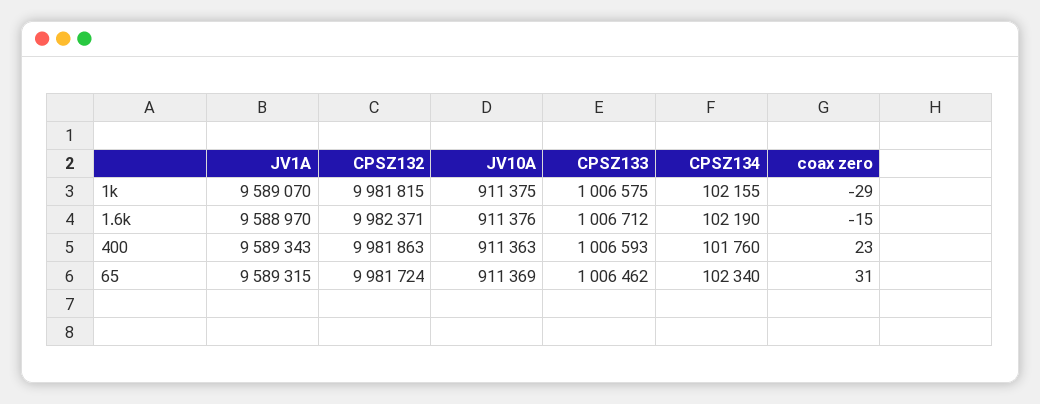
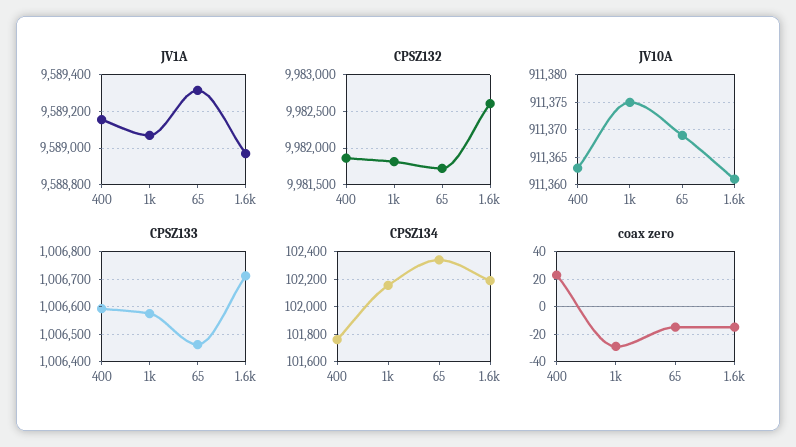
  {
    "JV1A": {
      "1k": 9589070,
      "1.6k": 9588970,
-     "400": 9589343,
+     "400": 9589150,
      "65": 9589315
    },
    "CPSZ132": {
      "1k": 9981815,
-     "1.6k": 9982371,
+     "1.6k": 9982600,
      "400": 9981863,
      "65": 9981724
    },
    "JV10A": {
      "1k": 911375,
-     "1.6k": 911376,
+     "1.6k": 911360,
      "400": 911363,
      "65": 911369
    },
    "CPSZ133": {
      "1k": 1006575,
      "1.6k": 1006712,
      "400": 1006593,
      "65": 1006462
    },
    "CPSZ134": {
      "1k": 102155,
      "1.6k": 102190,
      "400": 101760,
      "65": 102340
    },
    "coax zero": {
      "1k": -29,
      "1.6k": -15,
      "400": 23,
-     "65": 31
+     "65": -15
    }
  }

